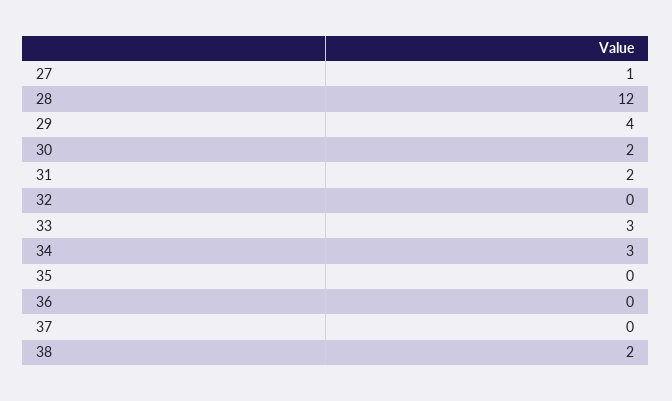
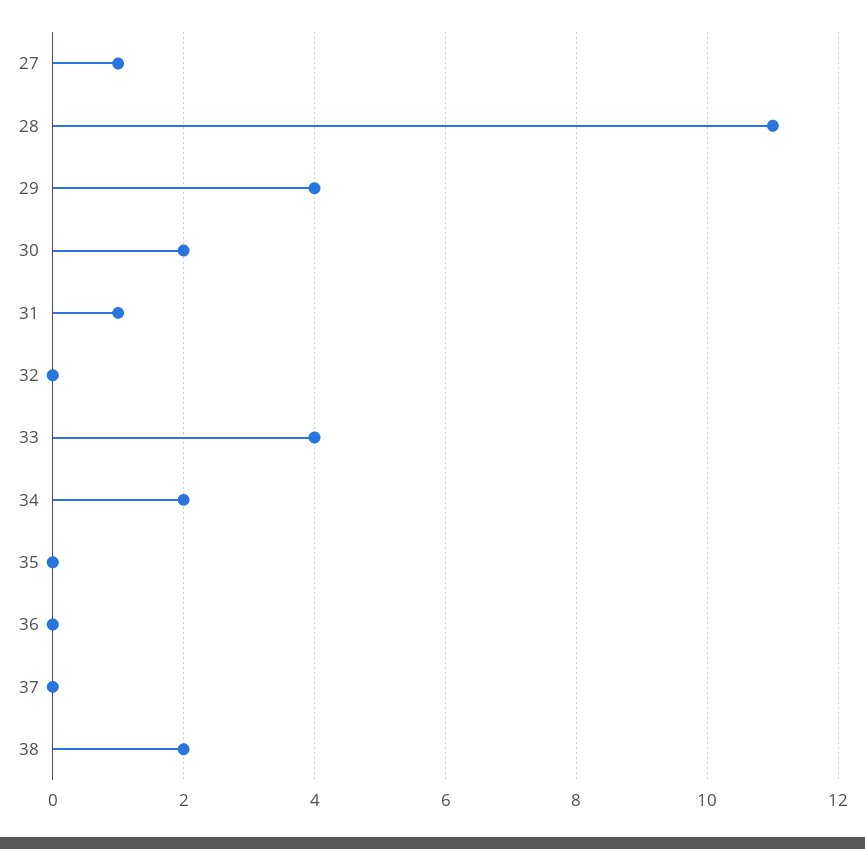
  {
    "27": 1,
-   "28": 12,
+   "28": 11,
    "29": 4,
    "30": 2,
-   "31": 2,
+   "31": 1,
    "32": 0,
-   "33": 3,
+   "33": 4,
-   "34": 3,
+   "34": 2,
    "35": 0,
    "36": 0,
    "37": 0,
    "38": 2
  }

